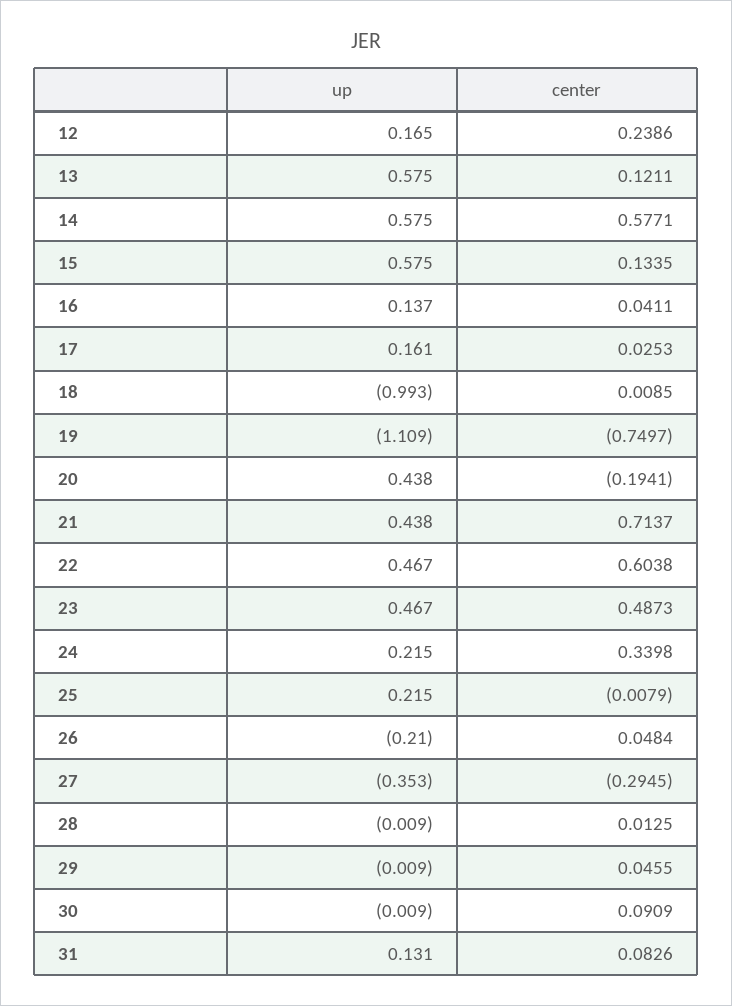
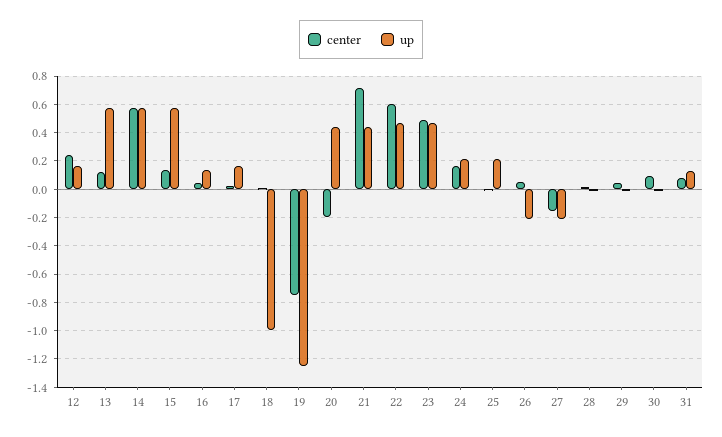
  {
    "up": {
      "12": 0.165,
      "13": 0.575,
      "14": 0.575,
      "15": 0.575,
      "16": 0.137,
      "17": 0.161,
      "18": -0.993,
-     "19": -1.109,
+     "19": -1.25,
      "20": 0.438,
      "21": 0.438,
      "22": 0.467,
      "23": 0.467,
      "24": 0.215,
      "25": 0.215,
      "26": -0.21,
-     "27": -0.353,
+     "27": -0.2,
      "28": -0.009,
      "29": -0.009,
      "30": -0.009,
      "31": 0.131
    },
    "center": {
      "12": 0.2386,
      "13": 0.1211,
      "14": 0.5771,
      "15": 0.1335,
      "16": 0.0411,
      "17": 0.0253,
      "18": 0.0085,
      "19": -0.7497,
      "20": -0.1941,
      "21": 0.7137,
      "22": 0.6038,
      "23": 0.4873,
-     "24": 0.3398,
+     "24": 0.15,
      "25": -0.0079,
      "26": 0.0484,
-     "27": -0.2945,
+     "27": -0.15,
      "28": 0.0125,
      "29": 0.0455,
      "30": 0.0909,
      "31": 0.0826
    }
  }

